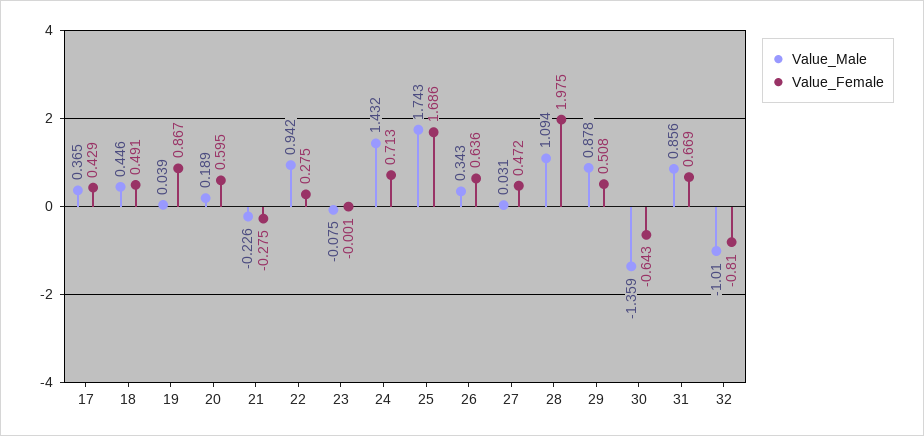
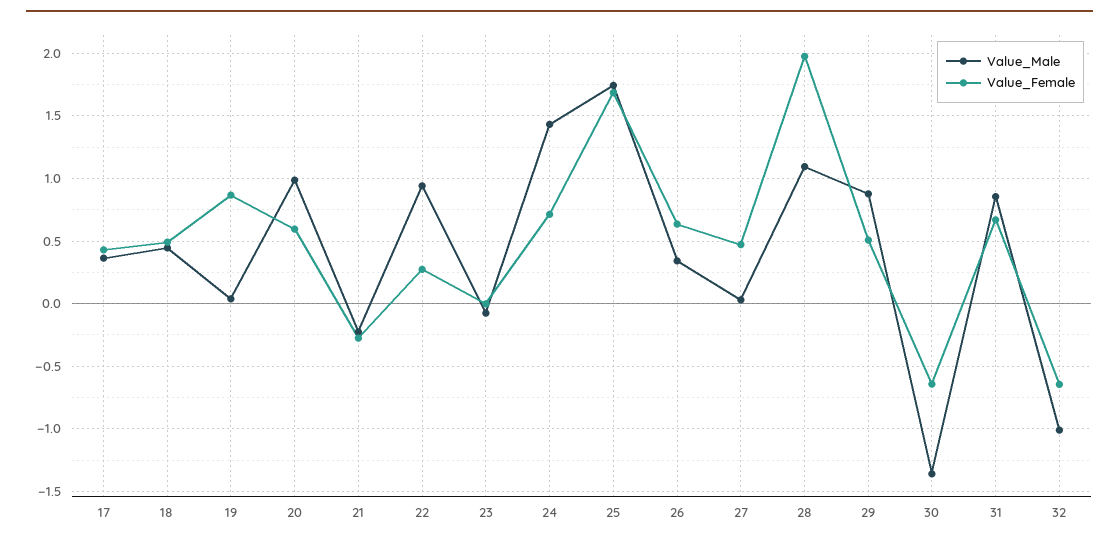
  {
    "Value_Male": {
      "17": 0.365,
      "18": 0.446,
      "19": 0.039,
-     "20": 0.189,
+     "20": 1,
      "21": -0.226,
      "22": 0.942,
      "23": -0.075,
      "24": 1.432,
      "25": 1.743,
      "26": 0.343,
      "27": 0.031,
      "28": 1.094,
      "29": 0.878,
      "30": -1.359,
      "31": 0.856,
      "32": -1.01
    },
    "Value_Female": {
      "17": 0.429,
      "18": 0.491,
      "19": 0.867,
      "20": 0.595,
      "21": -0.275,
      "22": 0.275,
      "23": -0.001,
      "24": 0.713,
      "25": 1.686,
      "26": 0.636,
      "27": 0.472,
      "28": 1.975,
      "29": 0.508,
      "30": -0.643,
      "31": 0.669,
-     "32": -0.81
+     "32": -0.65
    }
  }

